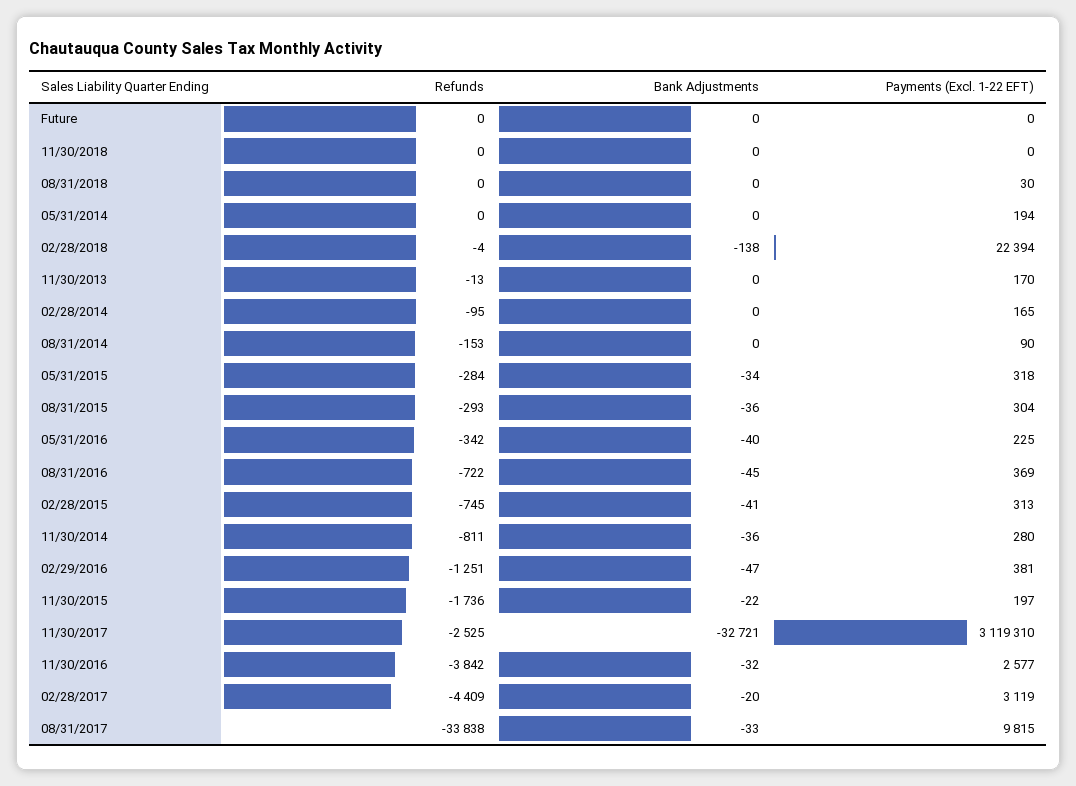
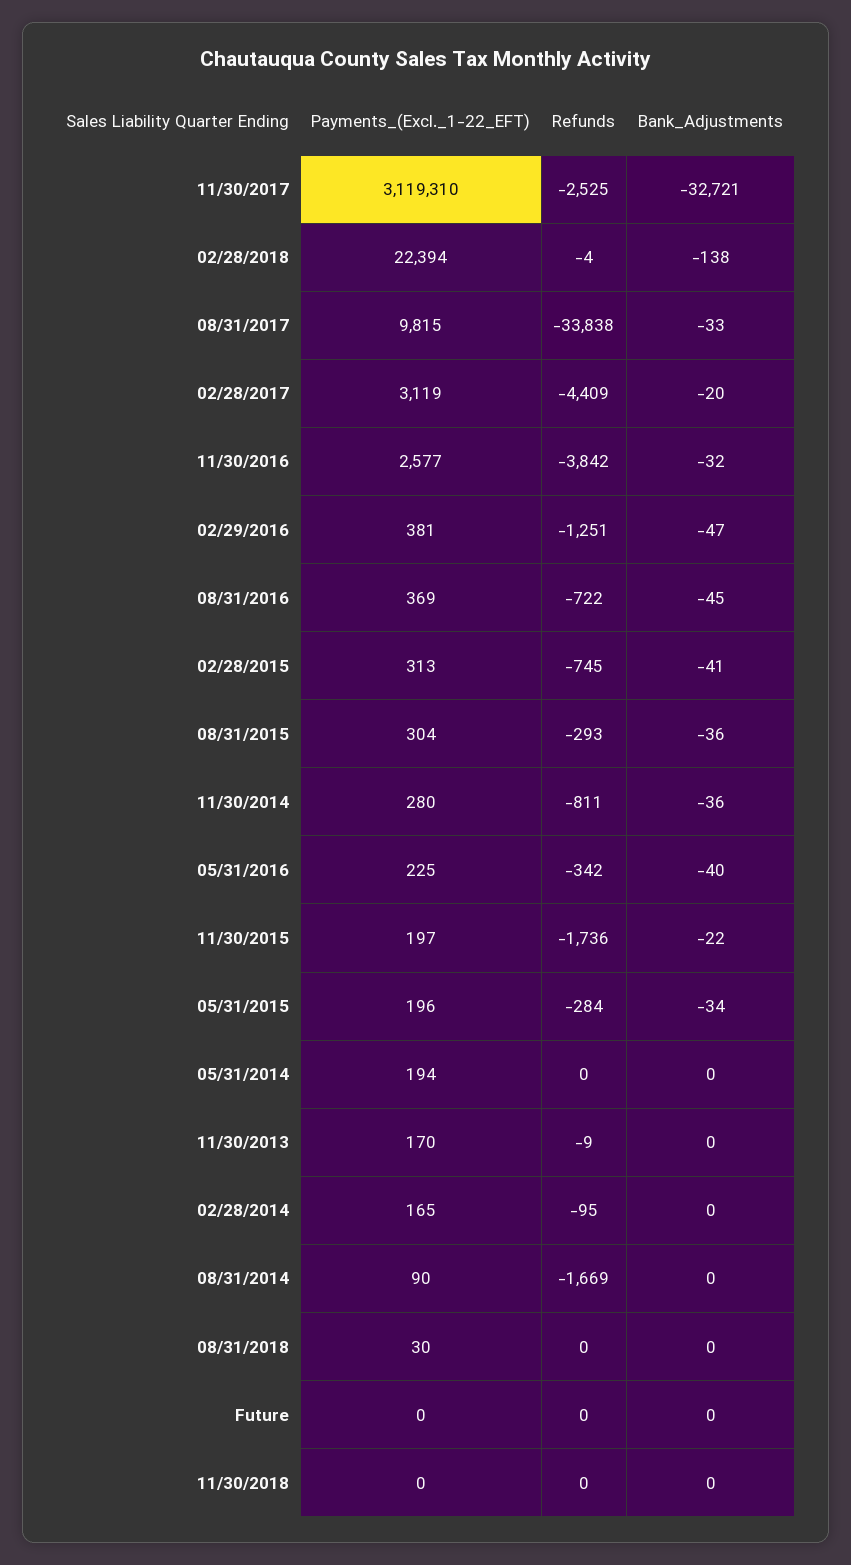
  {
    "Refunds": {
      "Future": 0,
      "11/30/2018": 0,
      "08/31/2018": 0,
      "05/31/2014": 0,
      "02/28/2018": -4,
-     "11/30/2013": -13,
+     "11/30/2013": -9,
      "02/28/2014": -95,
-     "08/31/2014": -153,
+     "08/31/2014": -1669,
      "05/31/2015": -284,
      "08/31/2015": -293,
      "05/31/2016": -342,
      "08/31/2016": -722,
      "02/28/2015": -745,
      "11/30/2014": -811,
      "02/29/2016": -1251,
      "11/30/2015": -1736,
      "11/30/2017": -2525,
      "11/30/2016": -3842,
      "02/28/2017": -4409,
      "08/31/2017": -33838
    },
    "Bank Adjustments": {
      "Future": 0,
      "11/30/2018": 0,
      "08/31/2018": 0,
      "05/31/2014": 0,
      "02/28/2018": -138,
      "11/30/2013": 0,
      "02/28/2014": 0,
      "08/31/2014": 0,
      "05/31/2015": -34,
      "08/31/2015": -36,
      "05/31/2016": -40,
      "08/31/2016": -45,
      "02/28/2015": -41,
      "11/30/2014": -36,
      "02/29/2016": -47,
      "11/30/2015": -22,
      "11/30/2017": -32721,
      "11/30/2016": -32,
      "02/28/2017": -20,
      "08/31/2017": -33
    },
    "Payments (Excl. 1-22 EFT)": {
      "Future": 0,
      "11/30/2018": 0,
      "08/31/2018": 30,
      "05/31/2014": 194,
      "02/28/2018": 22394,
      "11/30/2013": 170,
      "02/28/2014": 165,
      "08/31/2014": 90,
-     "05/31/2015": 318,
+     "05/31/2015": 196,
      "08/31/2015": 304,
      "05/31/2016": 225,
      "08/31/2016": 369,
      "02/28/2015": 313,
      "11/30/2014": 280,
      "02/29/2016": 381,
      "11/30/2015": 197,
      "11/30/2017": 3119310,
      "11/30/2016": 2577,
      "02/28/2017": 3119,
      "08/31/2017": 9815
    }
  }

